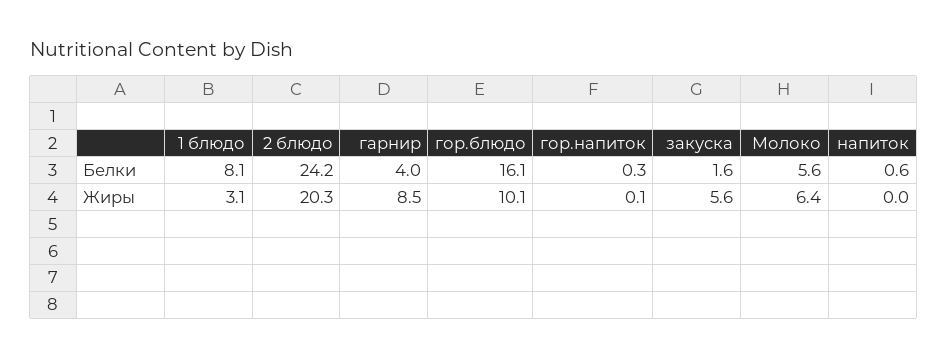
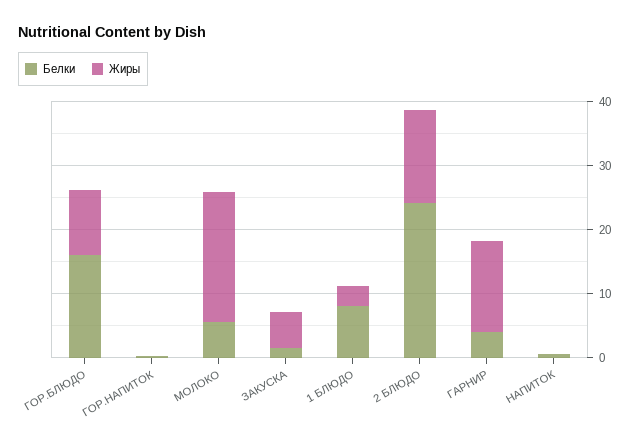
  {
    "Белки": {
      "1 блюдо": 8.1,
      "2 блюдо": 24.2,
      "гарнир": 4,
      "гор.блюдо": 16.1,
      "гор.напиток": 0.3,
      "закуска": 1.6,
      "Молоко": 5.6,
      "напиток": 0.6
    },
    "Жиры": {
      "1 блюдо": 3.1,
-     "2 блюдо": 20.3,
+     "2 блюдо": 14,
-     "гарнир": 8.5,
+     "гарнир": 14,
      "гор.блюдо": 10.1,
      "гор.напиток": 0.1,
      "закуска": 5.6,
-     "Молоко": 6.4,
+     "Молоко": 20,
      "напиток": 0
    }
  }

